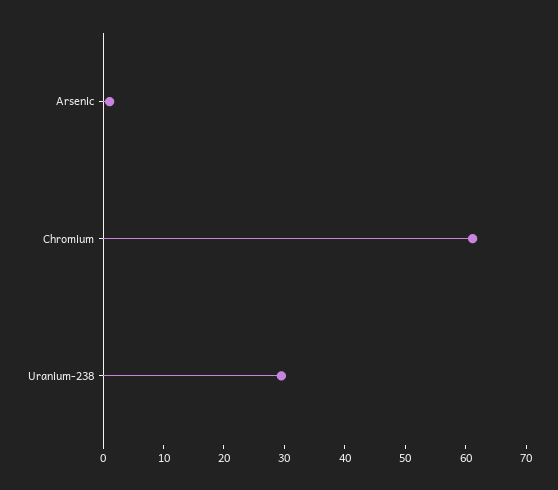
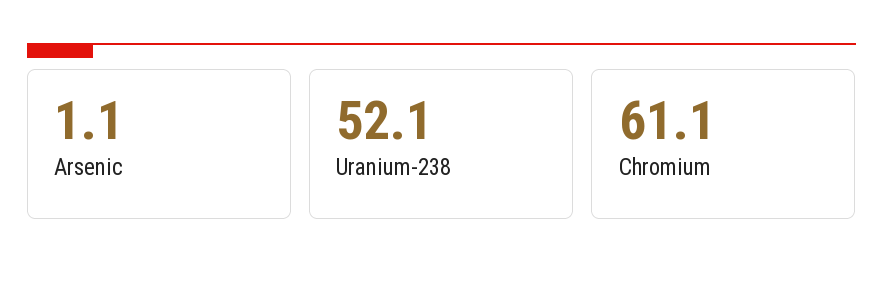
  {
    "Arsenic": 1.1,
    "Chromium": 61.1,
-   "Uranium-238": 30
+   "Uranium-238": 52.1
  }

